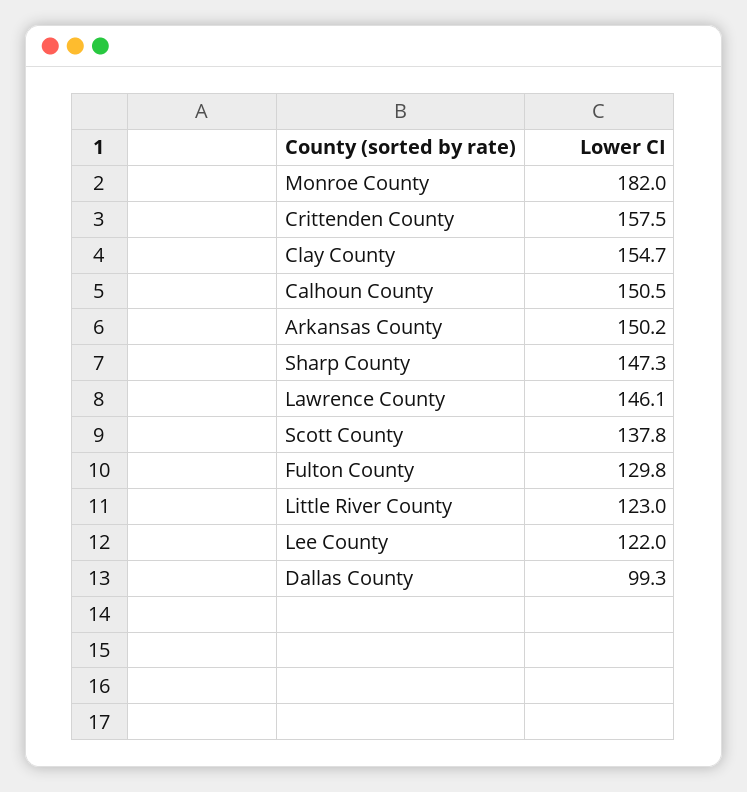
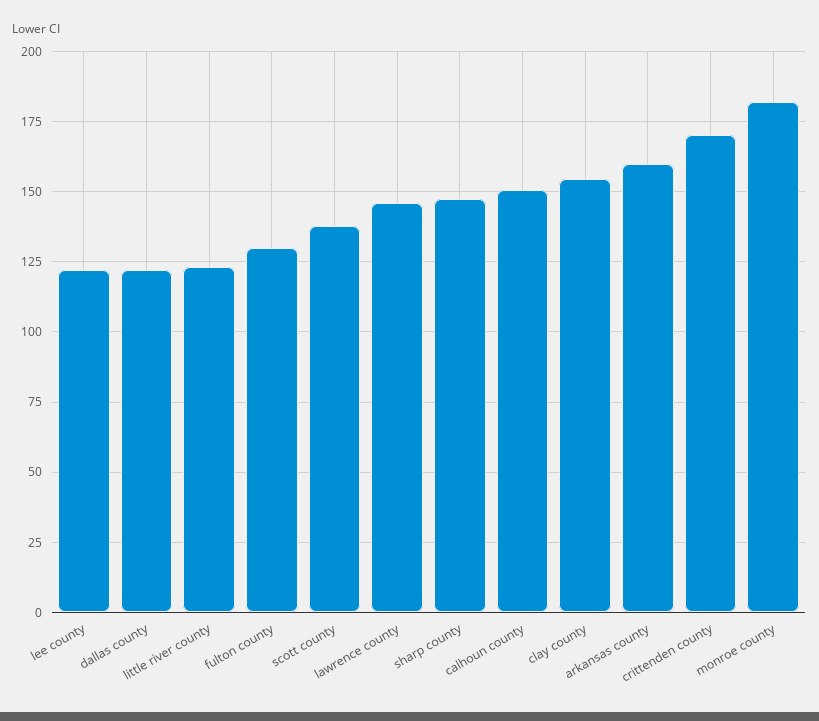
  {
    "Monroe County": 182,
-   "Crittenden County": 157.5,
+   "Crittenden County": 170,
    "Clay County": 154.7,
    "Calhoun County": 150.5,
-   "Arkansas County": 150.2,
+   "Arkansas County": 160,
    "Sharp County": 147.3,
    "Lawrence County": 146.1,
    "Scott County": 137.8,
    "Fulton County": 129.8,
    "Little River County": 123,
    "Lee County": 122,
-   "Dallas County": 99.3
+   "Dallas County": 122.5
  }

